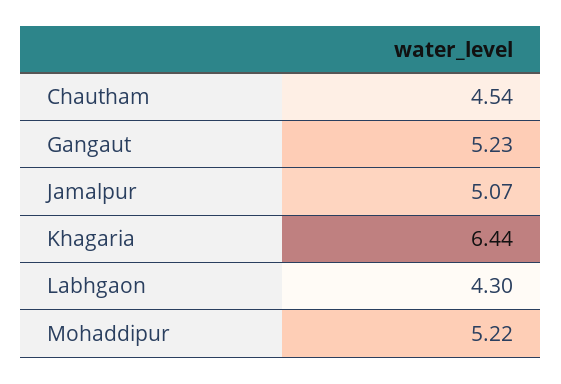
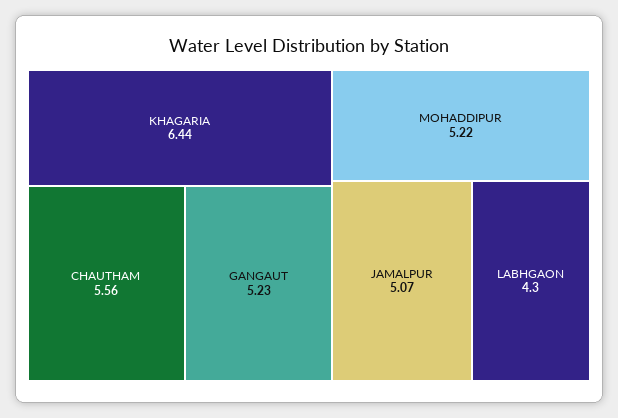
  {
-   "Chautham": 4.54,
+   "Chautham": 5.56,
    "Gangaut": 5.23,
    "Jamalpur": 5.07,
    "Khagaria": 6.44,
    "Labhgaon": 4.3,
    "Mohaddipur": 5.22
  }

